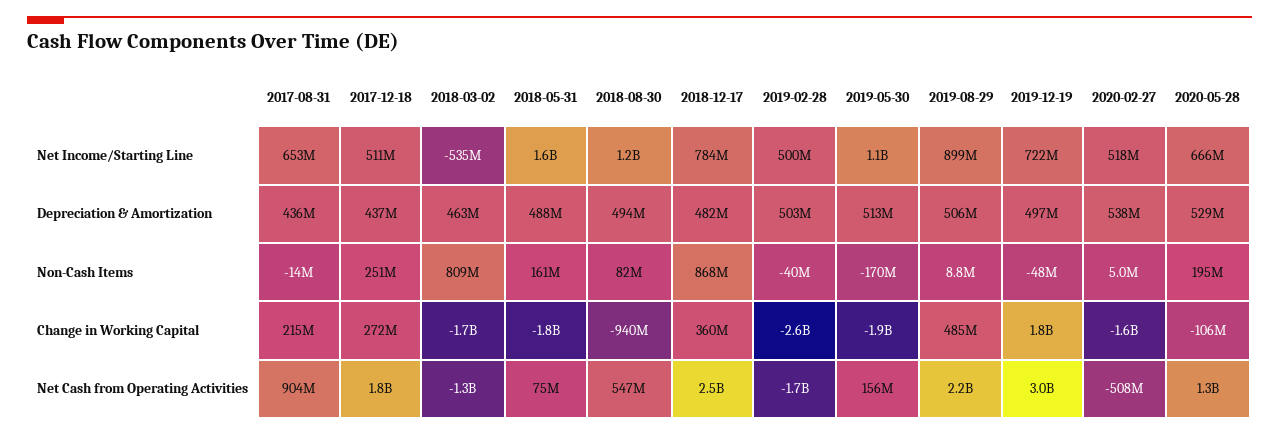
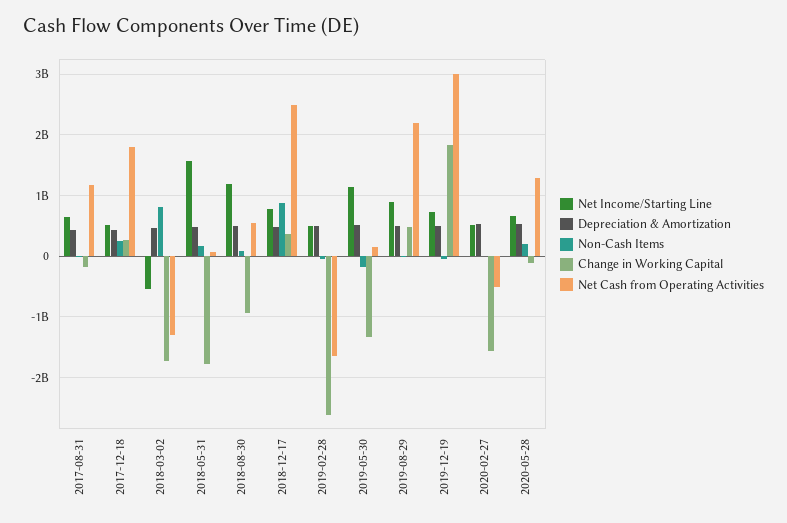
  {
    "Net Income/Starting Line": {
      "2017-08-31": 653000000,
      "2017-12-18": 511000000,
      "2018-03-02": -535000000,
      "2018-05-31": 1600000000,
      "2018-08-30": 1200000000,
      "2018-12-17": 784000000,
      "2019-02-28": 500000000,
      "2019-05-30": 1100000000,
      "2019-08-29": 899000000,
      "2019-12-19": 722000000,
      "2020-02-27": 518000000,
      "2020-05-28": 666000000
    },
    "Depreciation & Amortization": {
      "2017-08-31": 436000000,
      "2017-12-18": 437000000,
      "2018-03-02": 463000000,
      "2018-05-31": 488000000,
      "2018-08-30": 494000000,
      "2018-12-17": 482000000,
      "2019-02-28": 503000000,
      "2019-05-30": 513000000,
      "2019-08-29": 506000000,
      "2019-12-19": 497000000,
      "2020-02-27": 538000000,
      "2020-05-28": 529000000
    },
    "Non-Cash Items": {
      "2017-08-31": -14000000,
      "2017-12-18": 251000000,
      "2018-03-02": 809000000,
      "2018-05-31": 161000000,
      "2018-08-30": 82000000,
      "2018-12-17": 868000000,
      "2019-02-28": -40000000,
      "2019-05-30": -170000000,
      "2019-08-29": 8800000,
      "2019-12-19": -48000000,
      "2020-02-27": 5000000,
      "2020-05-28": 195000000
    },
    "Change in Working Capital": {
-     "2017-08-31": 215000000,
+     "2017-08-31": -200000000,
      "2017-12-18": 272000000,
      "2018-03-02": -1700000000,
      "2018-05-31": -1800000000,
      "2018-08-30": -940000000,
      "2018-12-17": 360000000,
      "2019-02-28": -2600000000,
-     "2019-05-30": -1900000000,
+     "2019-05-30": -1300000000,
      "2019-08-29": 485000000,
      "2019-12-19": 1800000000,
      "2020-02-27": -1600000000,
      "2020-05-28": -106000000
    },
    "Net Cash from Operating Activities": {
-     "2017-08-31": 904000000,
+     "2017-08-31": 1200000000,
      "2017-12-18": 1800000000,
      "2018-03-02": -1300000000,
      "2018-05-31": 75000000,
      "2018-08-30": 547000000,
      "2018-12-17": 2500000000,
      "2019-02-28": -1700000000,
      "2019-05-30": 156000000,
      "2019-08-29": 2200000000,
      "2019-12-19": 3000000000,
      "2020-02-27": -508000000,
      "2020-05-28": 1300000000
    }
  }

